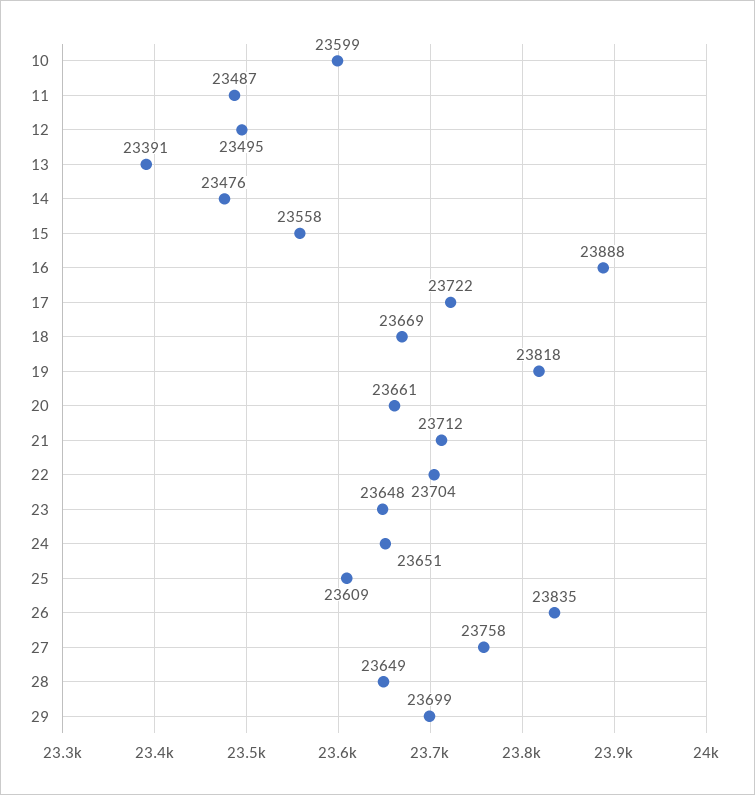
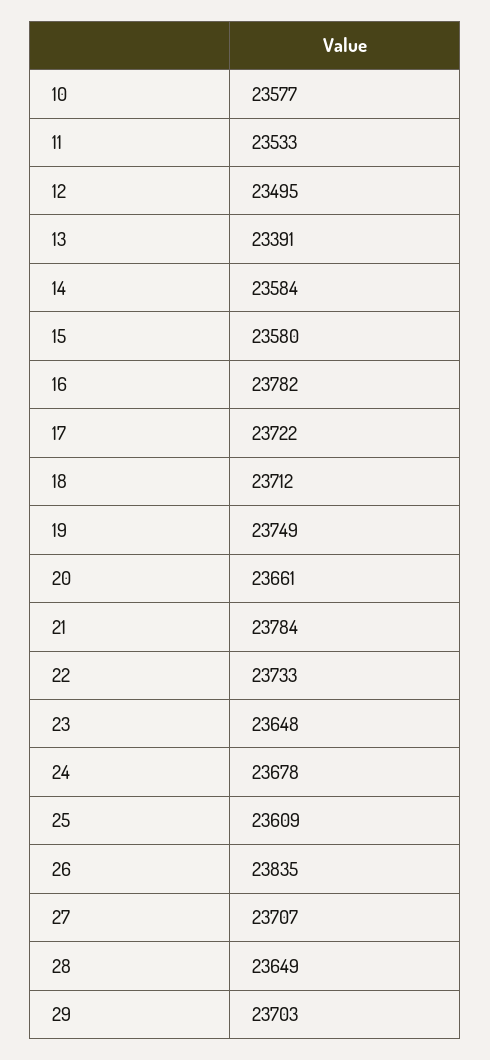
  {
-   "10": 23599,
+   "10": 23577,
-   "11": 23487,
+   "11": 23533,
    "12": 23495,
    "13": 23391,
-   "14": 23476,
+   "14": 23584,
-   "15": 23558,
+   "15": 23580,
-   "16": 23888,
+   "16": 23782,
    "17": 23722,
-   "18": 23669,
+   "18": 23712,
-   "19": 23818,
+   "19": 23749,
    "20": 23661,
-   "21": 23712,
+   "21": 23784,
-   "22": 23704,
+   "22": 23733,
    "23": 23648,
-   "24": 23651,
+   "24": 23678,
    "25": 23609,
    "26": 23835,
-   "27": 23758,
+   "27": 23707,
    "28": 23649,
-   "29": 23699
+   "29": 23703
  }

